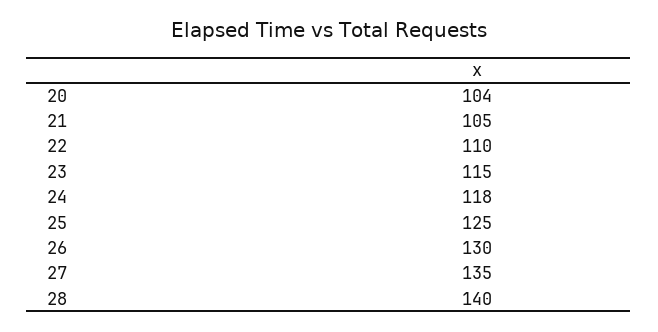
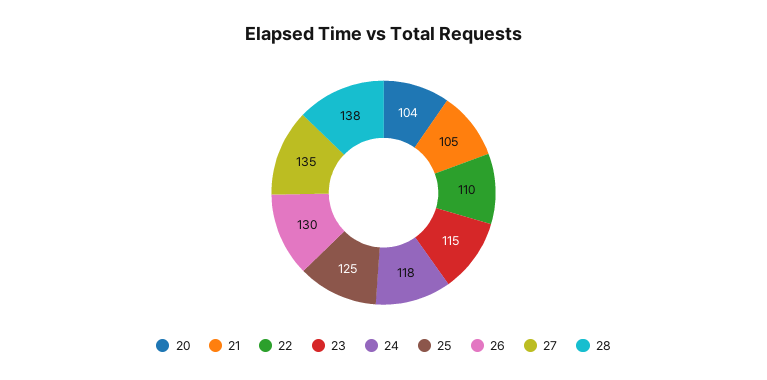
  {
    "20": 104,
    "21": 105,
    "22": 110,
    "23": 115,
    "24": 118,
    "25": 125,
    "26": 130,
    "27": 135,
-   "28": 140
+   "28": 138
  }

